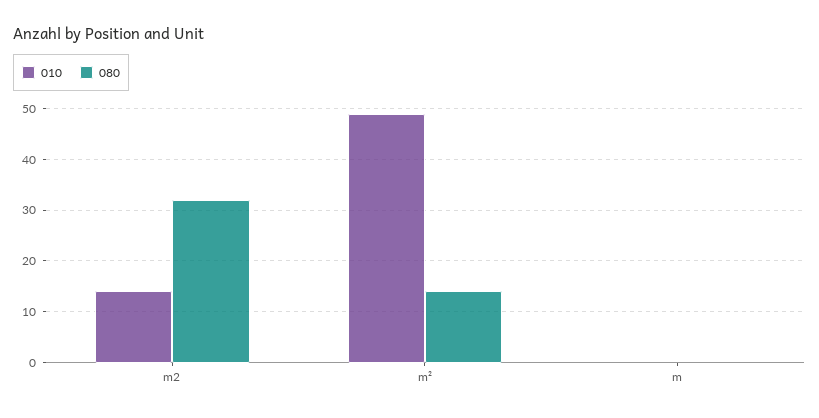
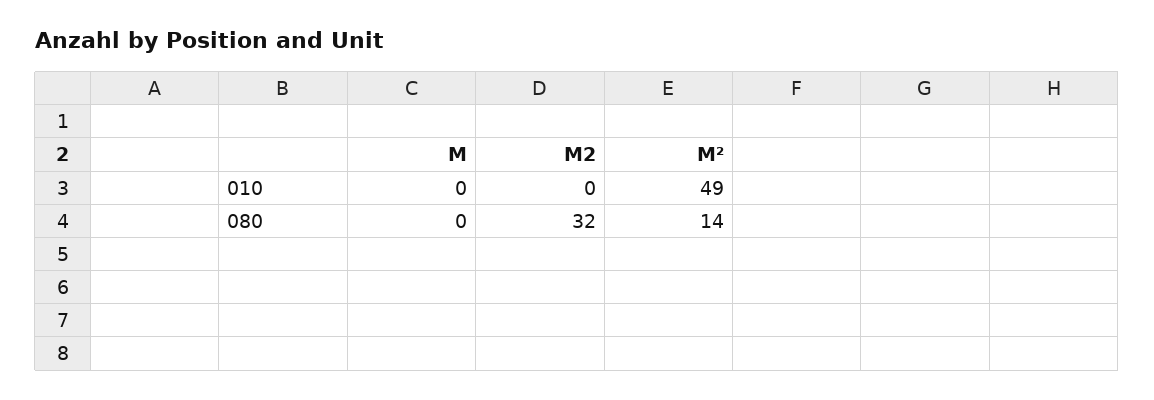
  {
    "010": {
-     "m2": 15,
+     "m2": 0,
      "m²": 49,
      "m": 0
    },
    "080": {
      "m2": 32,
      "m²": 14,
      "m": 0
    }
  }

